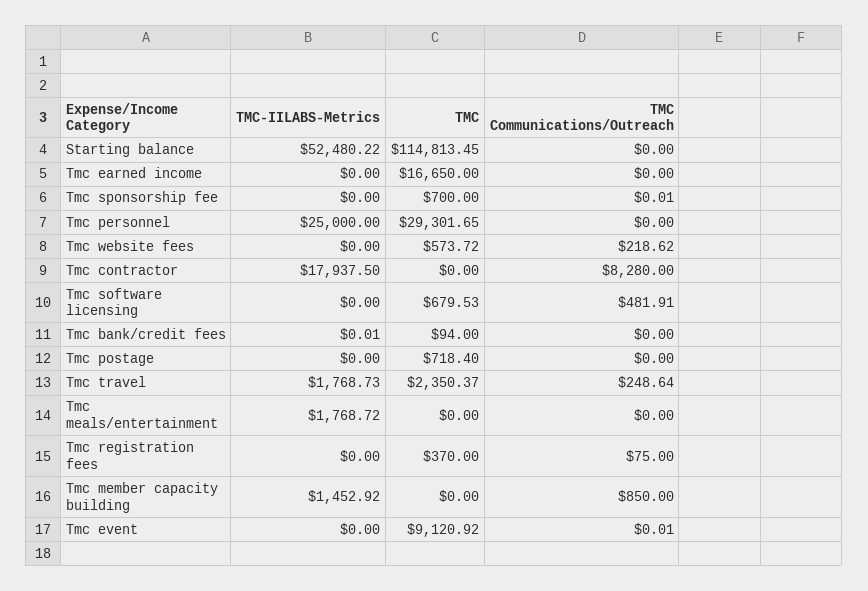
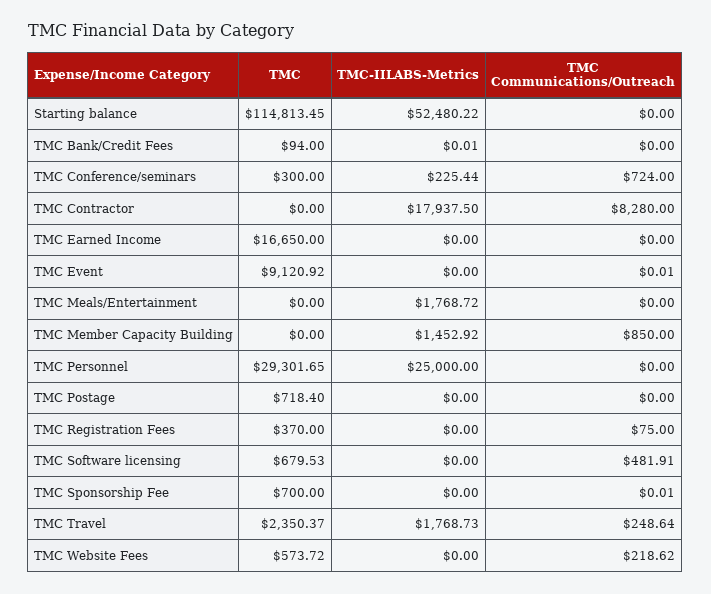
  {
    "TMC-IILABS-Metrics": {
      "Starting balance": 52480.22,
      "Tmc earned income": 0,
      "Tmc sponsorship fee": 0,
      "Tmc personnel": 25000,
      "Tmc website fees": 0,
      "Tmc contractor": 17937.5,
      "Tmc software licensing": 0,
      "Tmc bank/credit fees": 0.01,
      "Tmc postage": 0,
      "Tmc travel": 1768.73,
      "Tmc meals/entertainment": 1768.72,
      "Tmc registration fees": 0,
      "Tmc member capacity building": 1452.92,
-     "Tmc event": 0
+     "Tmc event": 0,
+     "TMC Conference/seminars": 225.44
    },
    "TMC": {
      "Starting balance": 114813.45,
      "Tmc earned income": 16650,
      "Tmc sponsorship fee": 700,
      "Tmc personnel": 29301.65,
      "Tmc website fees": 573.72,
      "Tmc contractor": 0,
      "Tmc software licensing": 679.53,
      "Tmc bank/credit fees": 94,
      "Tmc postage": 718.4,
      "Tmc travel": 2350.37,
      "Tmc meals/entertainment": 0,
      "Tmc registration fees": 370,
      "Tmc member capacity building": 0,
-     "Tmc event": 9120.92
+     "Tmc event": 9120.92,
+     "TMC Conference/seminars": 300
    },
    "TMC Communications/Outreach": {
      "Starting balance": 0,
      "Tmc earned income": 0,
      "Tmc sponsorship fee": 0.01,
      "Tmc personnel": 0,
      "Tmc website fees": 218.62,
      "Tmc contractor": 8280,
      "Tmc software licensing": 481.91,
      "Tmc bank/credit fees": 0,
      "Tmc postage": 0,
      "Tmc travel": 248.64,
      "Tmc meals/entertainment": 0,
      "Tmc registration fees": 75,
      "Tmc member capacity building": 850,
-     "Tmc event": 0.01
+     "Tmc event": 0.01,
+     "TMC Conference/seminars": 724
    }
  }

